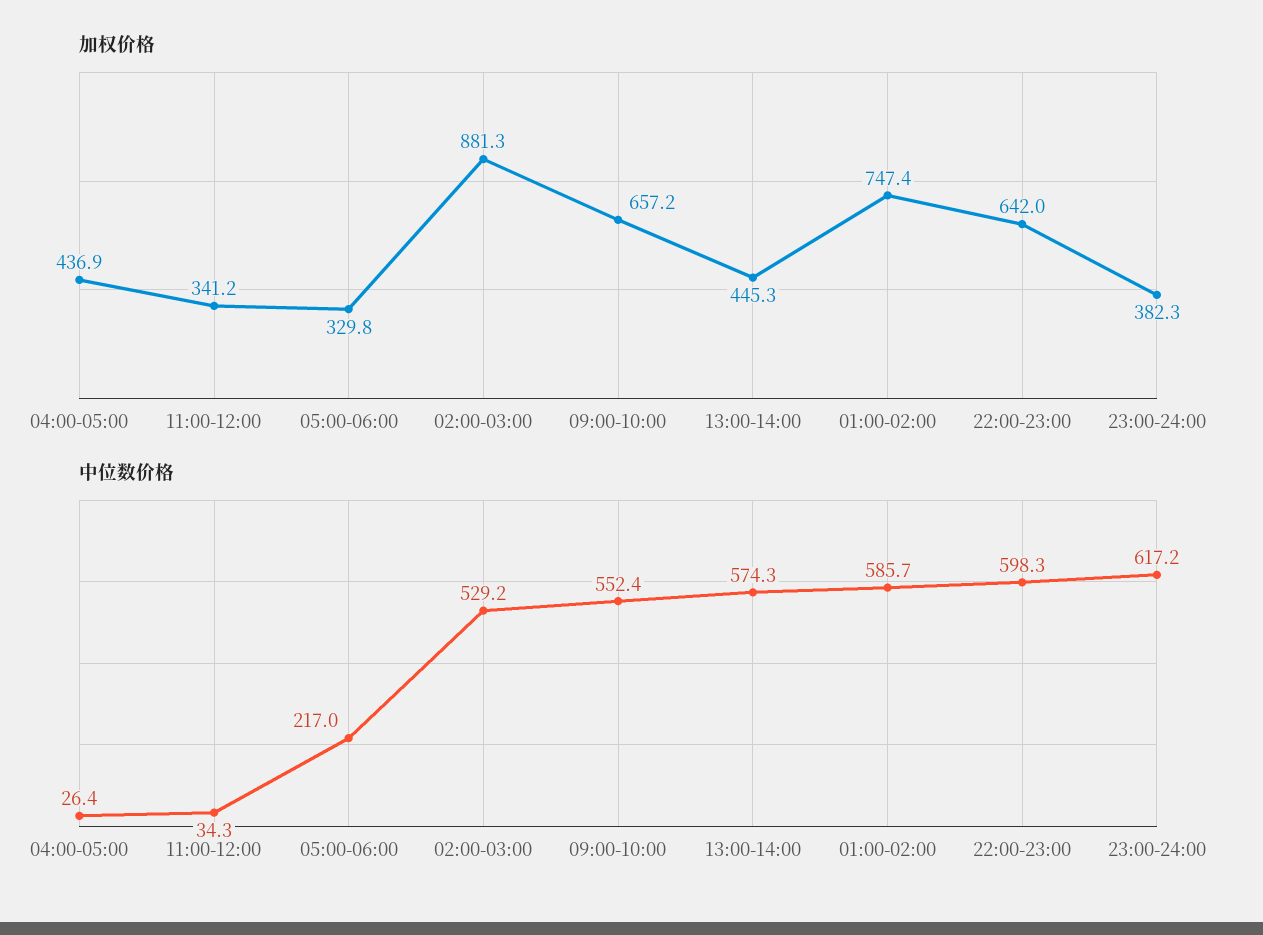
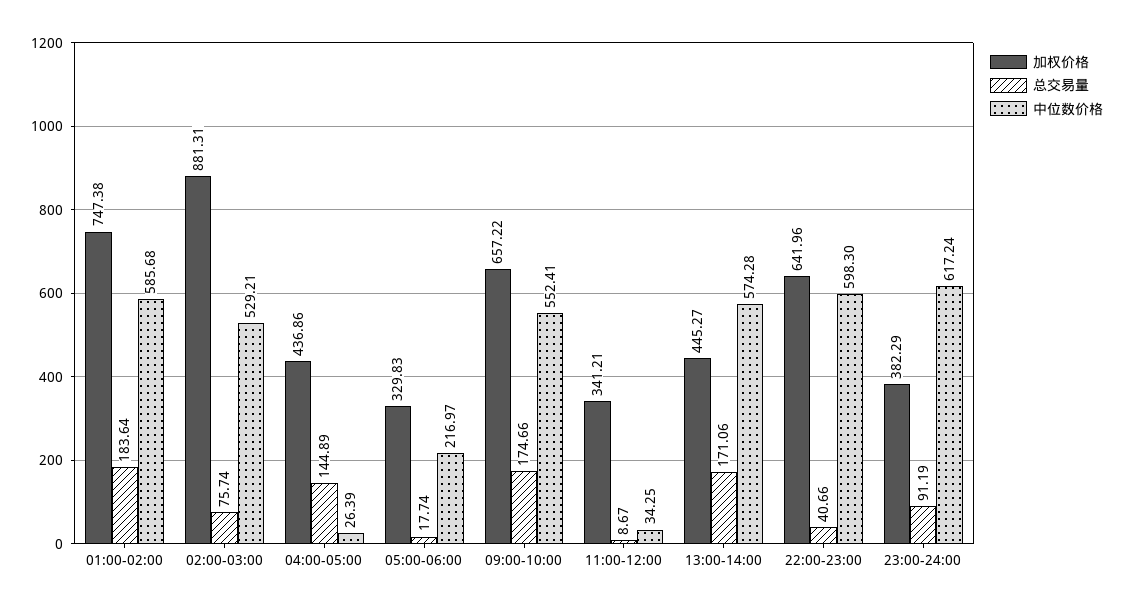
  {
    "加权价格": {
      "04:00-05:00": 436.86,
      "11:00-12:00": 341.21,
      "05:00-06:00": 329.83,
      "02:00-03:00": 881.31,
      "09:00-10:00": 657.22,
      "13:00-14:00": 445.27,
      "01:00-02:00": 747.38,
      "22:00-23:00": 641.96,
      "23:00-24:00": 382.29
    },
    "中位数价格": {
      "04:00-05:00": 26.39,
      "11:00-12:00": 34.25,
      "05:00-06:00": 216.97,
      "02:00-03:00": 529.21,
      "09:00-10:00": 552.41,
      "13:00-14:00": 574.28,
      "01:00-02:00": 585.68,
      "22:00-23:00": 598.3,
      "23:00-24:00": 617.24
-   }
+   },
+   "总交易量": {
+     "01:00-02:00": 183.64,
+     "02:00-03:00": 75.74,
+     "04:00-05:00": 144.89,
+     "05:00-06:00": 17.74,
+     "09:00-10:00": 174.66,
+     "11:00-12:00": 8.67,
+     "13:00-14:00": 171.06,
+     "22:00-23:00": 40.66,
+     "23:00-24:00": 91.19
+   }
  }

